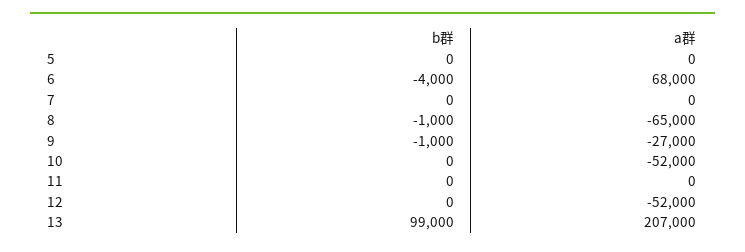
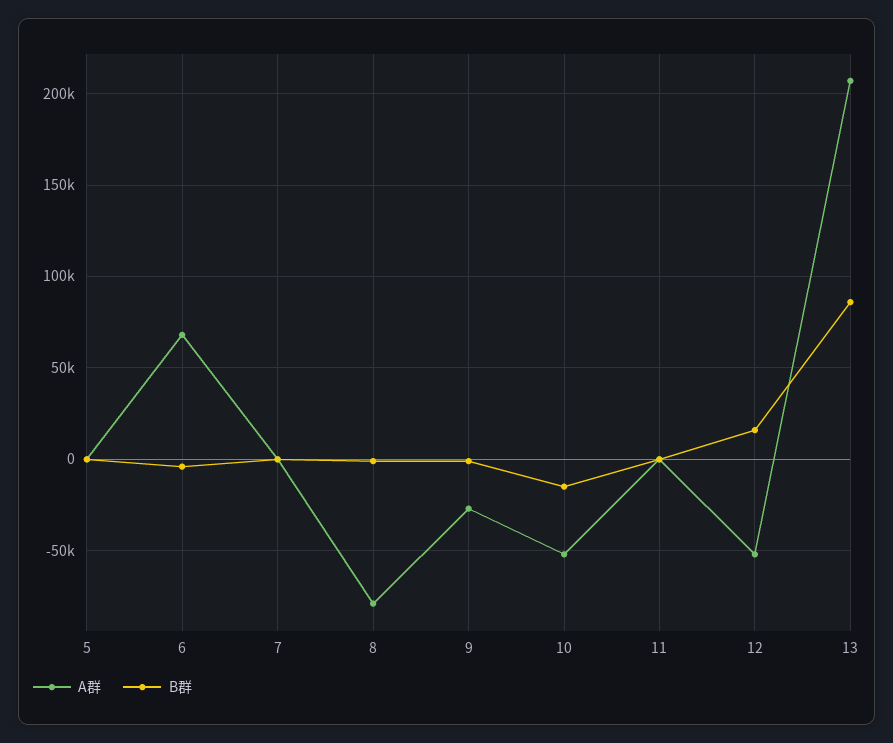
  {
    "b群": {
      "5": 0,
      "6": -4000,
      "7": 0,
      "8": -1000,
      "9": -1000,
-     "10": 0,
+     "10": -15000,
      "11": 0,
-     "12": 0,
+     "12": 15000,
-     "13": 99000
+     "13": 85000
    },
    "a群": {
      "5": 0,
      "6": 68000,
      "7": 0,
-     "8": -65000,
+     "8": -80000,
      "9": -27000,
      "10": -52000,
      "11": 0,
      "12": -52000,
      "13": 207000
    }
  }

